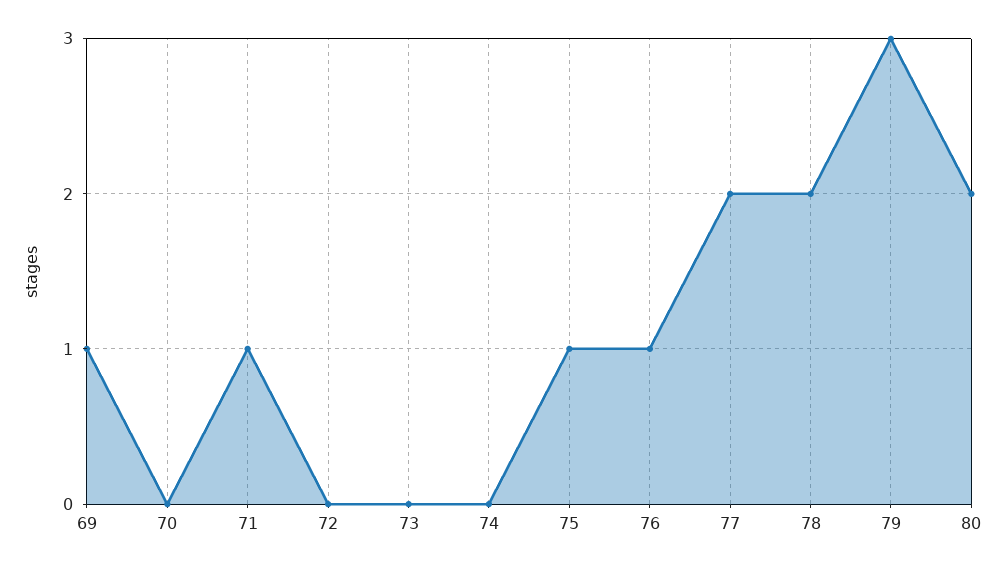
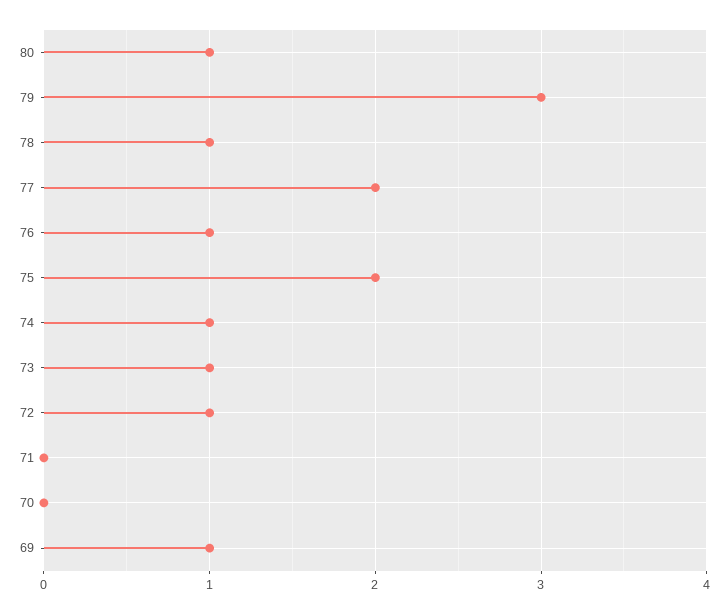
  {
    "69": 1,
    "70": 0,
-   "71": 1,
+   "71": 0,
-   "72": 0,
+   "72": 1,
-   "73": 0,
+   "73": 1,
-   "74": 0,
+   "74": 1,
-   "75": 1,
+   "75": 2,
    "76": 1,
    "77": 2,
-   "78": 2,
+   "78": 1,
    "79": 3,
-   "80": 2
+   "80": 1
  }

